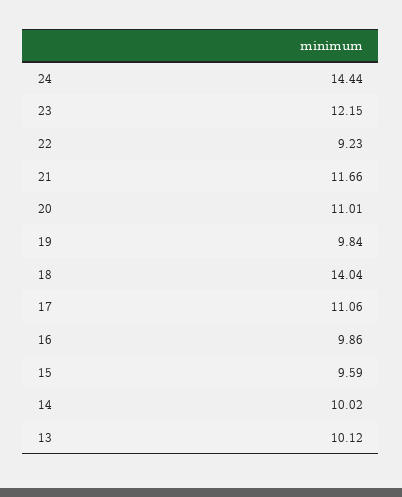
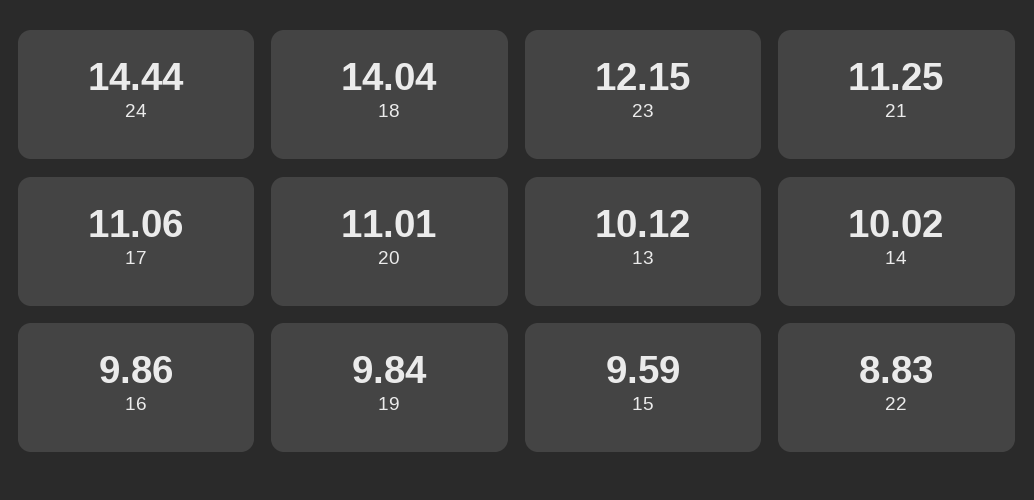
  {
    "24": 14.44,
    "23": 12.15,
-   "22": 9.23,
+   "22": 8.83,
-   "21": 11.66,
+   "21": 11.25,
    "20": 11.01,
    "19": 9.84,
    "18": 14.04,
    "17": 11.06,
    "16": 9.86,
    "15": 9.59,
    "14": 10.02,
    "13": 10.12
  }

